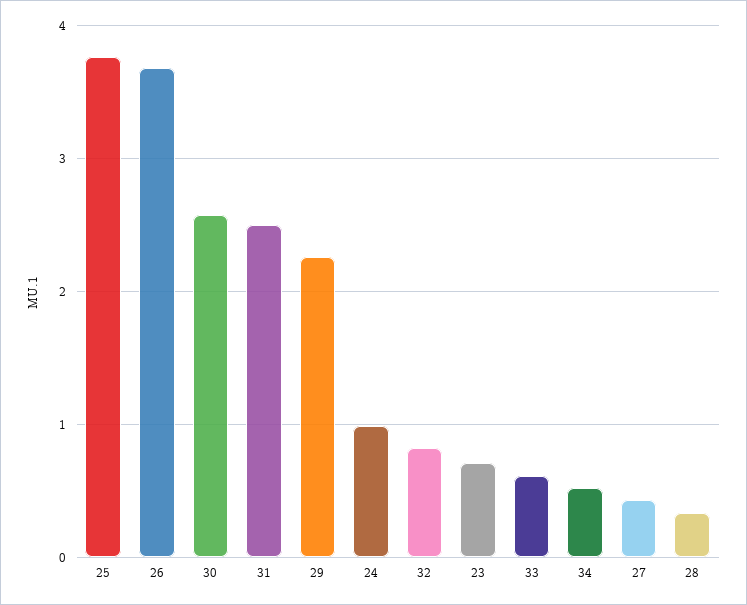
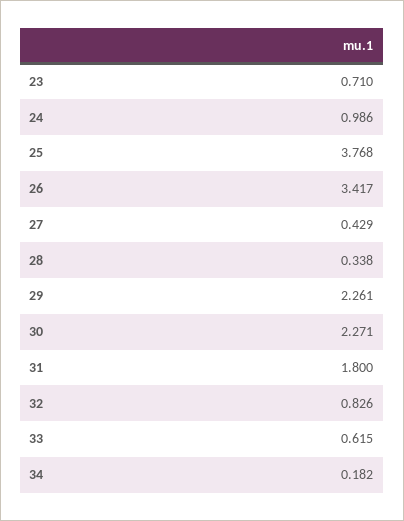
  {
    "25": 3.768,
-   "26": 3.7,
+   "26": 3.417,
-   "30": 2.6,
+   "30": 2.271,
-   "31": 2.5,
+   "31": 1.8,
    "29": 2.261,
    "24": 0.986,
    "32": 0.826,
    "23": 0.71,
    "33": 0.615,
-   "34": 0.5,
+   "34": 0.182,
    "27": 0.429,
    "28": 0.338
  }

